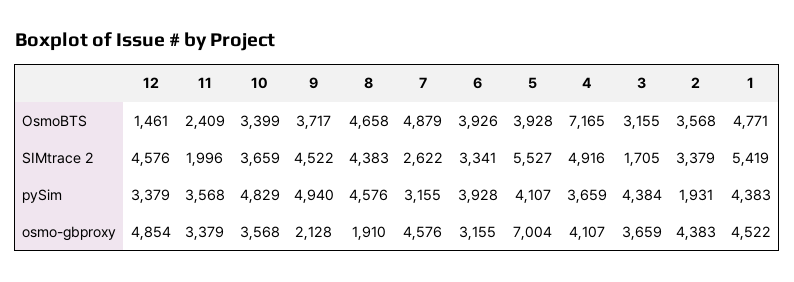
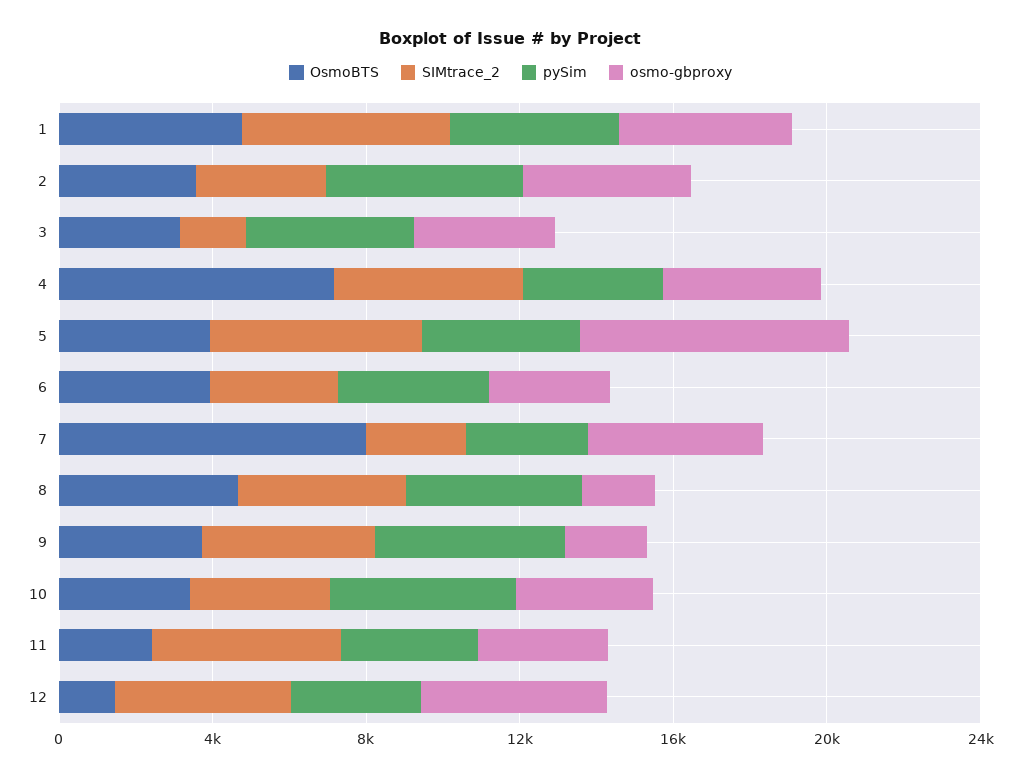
  {
    "OsmoBTS": {
      "12": 1461,
      "11": 2409,
      "10": 3399,
      "9": 3717,
      "8": 4658,
-     "7": 4879,
+     "7": 8000,
      "6": 3926,
      "5": 3928,
      "4": 7165,
      "3": 3155,
      "2": 3568,
      "1": 4771
    },
    "SIMtrace 2": {
      "12": 4576,
-     "11": 1996,
+     "11": 5000,
      "10": 3659,
      "9": 4522,
      "8": 4383,
      "7": 2622,
      "6": 3341,
      "5": 5527,
      "4": 4916,
      "3": 1705,
      "2": 3379,
      "1": 5419
    },
    "pySim": {
      "12": 3379,
      "11": 3568,
      "10": 4829,
      "9": 4940,
      "8": 4576,
      "7": 3155,
      "6": 3928,
      "5": 4107,
      "4": 3659,
      "3": 4384,
-     "2": 1931,
+     "2": 5000,
      "1": 4383
    },
    "osmo-gbproxy": {
      "12": 4854,
      "11": 3379,
      "10": 3568,
      "9": 2128,
      "8": 1910,
      "7": 4576,
      "6": 3155,
      "5": 7004,
      "4": 4107,
      "3": 3659,
      "2": 4383,
      "1": 4522
    }
  }

